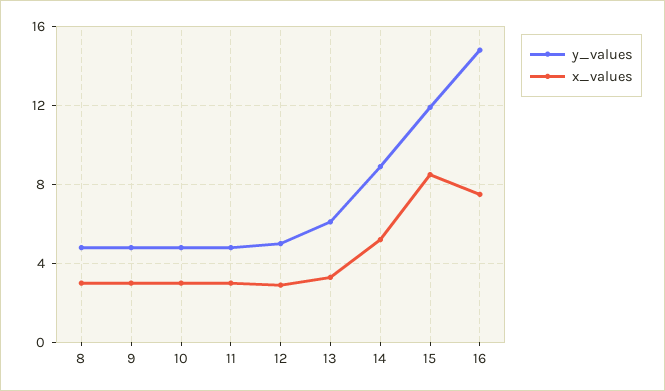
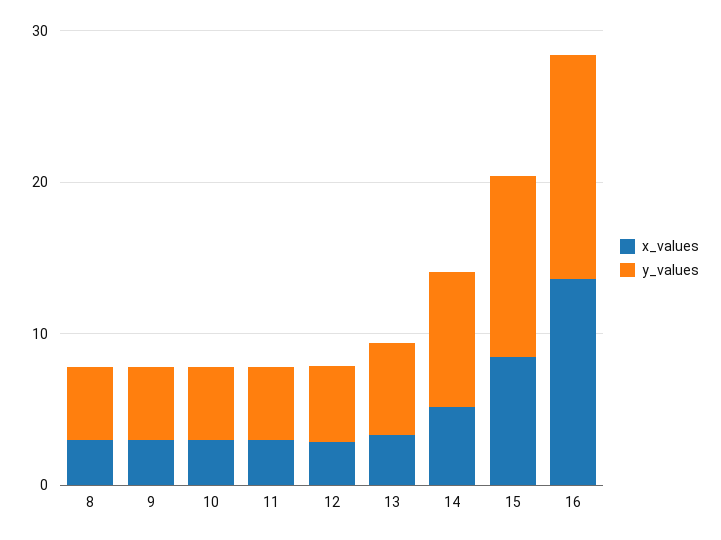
  {
    "y_values": {
      "8": 5,
      "9": 5,
      "10": 5,
      "11": 5,
      "12": 5,
      "13": 6,
      "14": 9,
      "15": 12,
      "16": 15
    },
    "x_values": {
      "8": 3,
      "9": 3,
      "10": 3,
      "11": 3,
      "12": 3,
      "13": 3.5,
      "14": 5,
      "15": 8.5,
-     "16": 7.5
+     "16": 14
    }
  }

